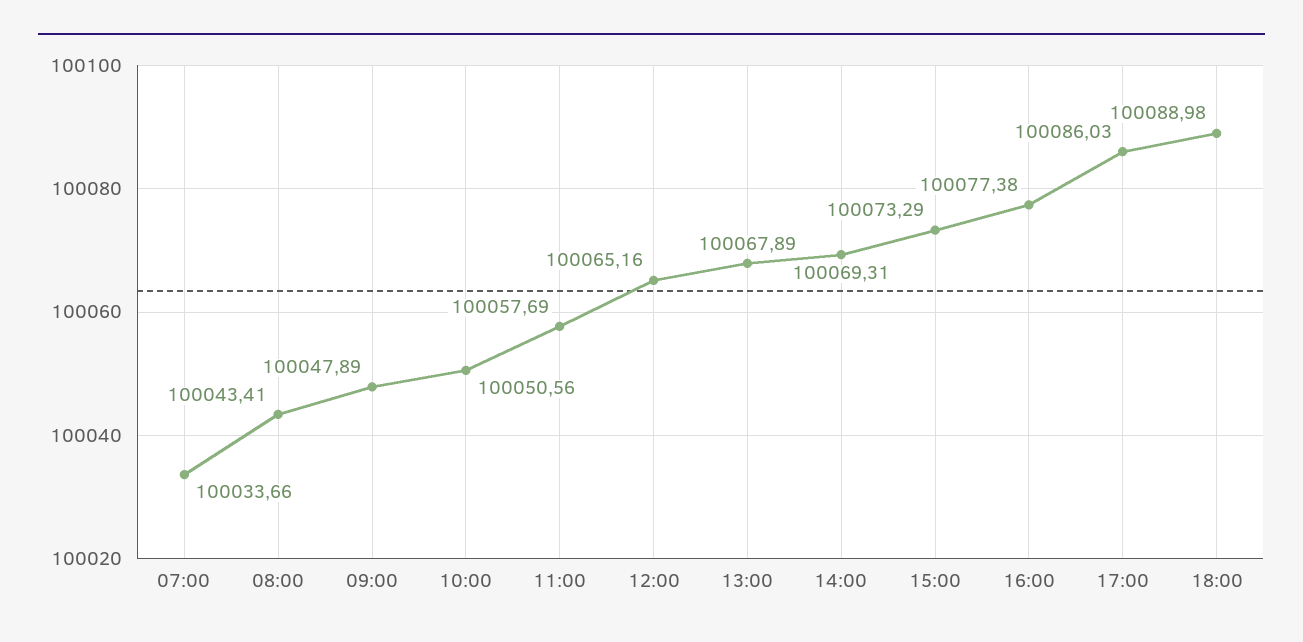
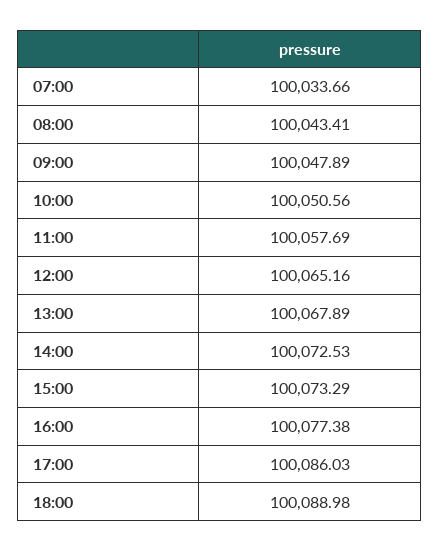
  {
    "07:00": 100033.66,
    "08:00": 100043.41,
    "09:00": 100047.89,
    "10:00": 100050.56,
    "11:00": 100057.69,
    "12:00": 100065.16,
    "13:00": 100067.89,
-   "14:00": 100069.31,
+   "14:00": 100072.53,
    "15:00": 100073.29,
    "16:00": 100077.38,
    "17:00": 100086.03,
    "18:00": 100088.98
  }

